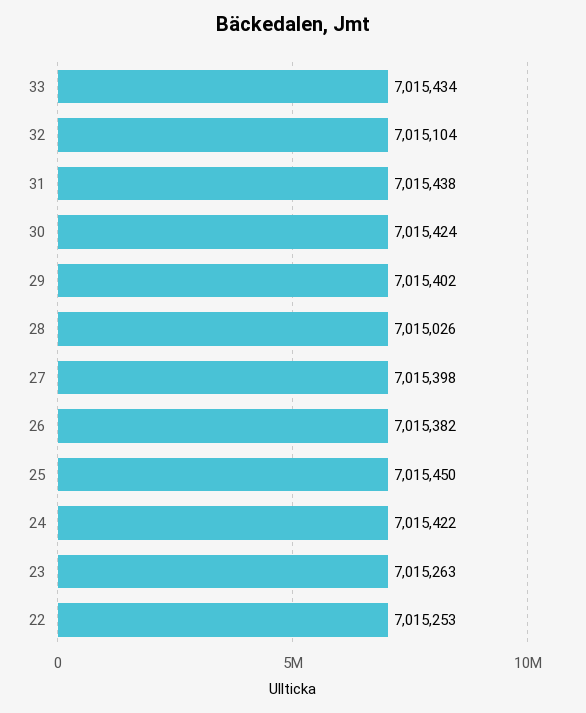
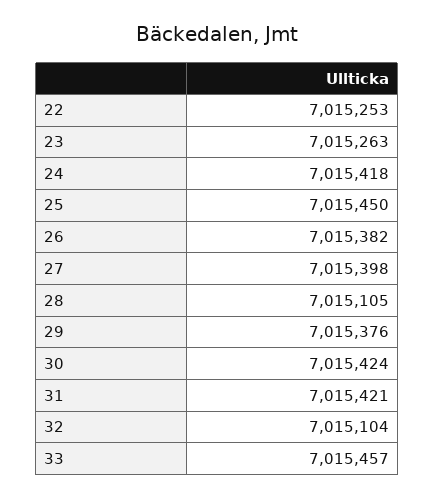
  {
-   "33": 7015434,
+   "33": 7015457,
    "32": 7015104,
-   "31": 7015438,
+   "31": 7015421,
    "30": 7015424,
-   "29": 7015402,
+   "29": 7015376,
-   "28": 7015026,
+   "28": 7015105,
    "27": 7015398,
    "26": 7015382,
    "25": 7015450,
-   "24": 7015422,
+   "24": 7015418,
    "23": 7015263,
    "22": 7015253
  }

